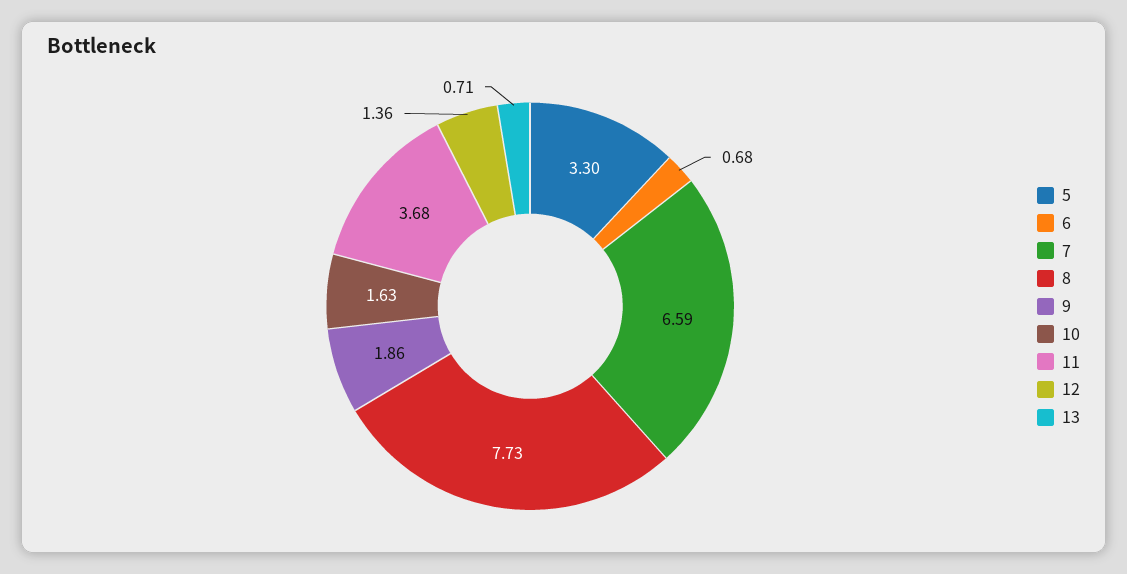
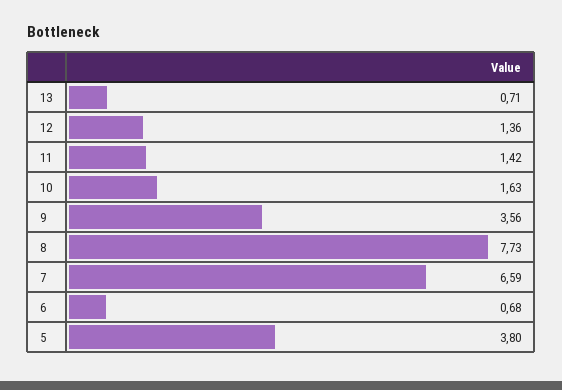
  {
-   "5": 3.3,
+   "5": 3.8,
    "6": 0.68,
    "7": 6.59,
    "8": 7.73,
-   "9": 1.86,
+   "9": 3.56,
    "10": 1.63,
-   "11": 3.68,
+   "11": 1.42,
    "12": 1.36,
    "13": 0.71
  }

